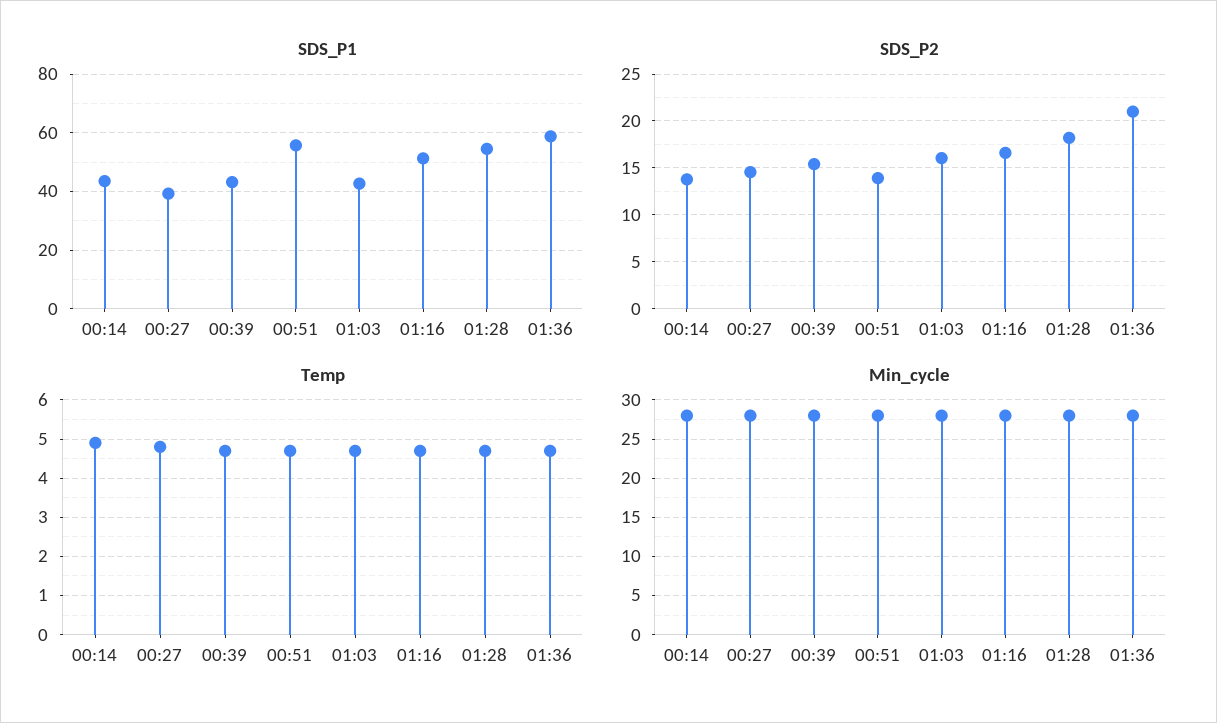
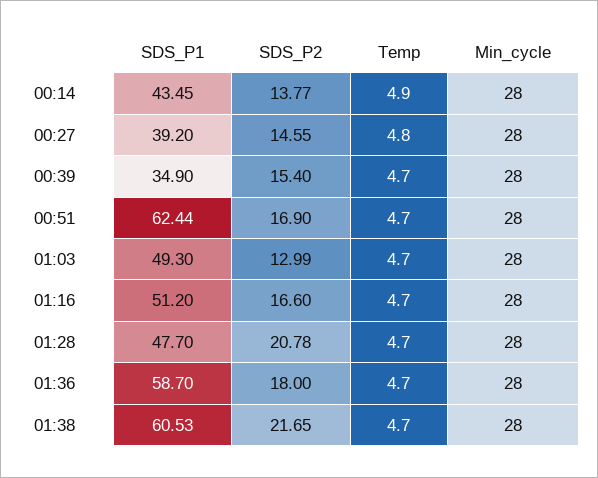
  {
    "SDS_P1": {
      "00:14": 43.45,
      "00:27": 39.2,
-     "00:39": 42.5,
+     "00:39": 34.9,
-     "00:51": 55,
+     "00:51": 62.44,
-     "01:03": 42.5,
+     "01:03": 49.3,
      "01:16": 51.2,
-     "01:28": 55,
+     "01:28": 47.7,
-     "01:36": 58.7
+     "01:36": 58.7,
+     "01:38": 60.53
    },
    "SDS_P2": {
      "00:14": 13.77,
      "00:27": 14.55,
      "00:39": 15.4,
-     "00:51": 14,
+     "00:51": 16.9,
-     "01:03": 16,
+     "01:03": 12.99,
      "01:16": 16.6,
-     "01:28": 18,
+     "01:28": 20.78,
-     "01:36": 21
+     "01:36": 18,
+     "01:38": 21.65
    },
    "Temp": {
      "00:14": 4.9,
      "00:27": 4.8,
      "00:39": 4.7,
      "00:51": 4.7,
      "01:03": 4.7,
      "01:16": 4.7,
      "01:28": 4.7,
-     "01:36": 4.7
+     "01:36": 4.7,
+     "01:38": 4.7
    },
    "Min_cycle": {
      "00:14": 28,
      "00:27": 28,
      "00:39": 28,
      "00:51": 28,
      "01:03": 28,
      "01:16": 28,
      "01:28": 28,
-     "01:36": 28
+     "01:36": 28,
+     "01:38": 28
    }
  }

